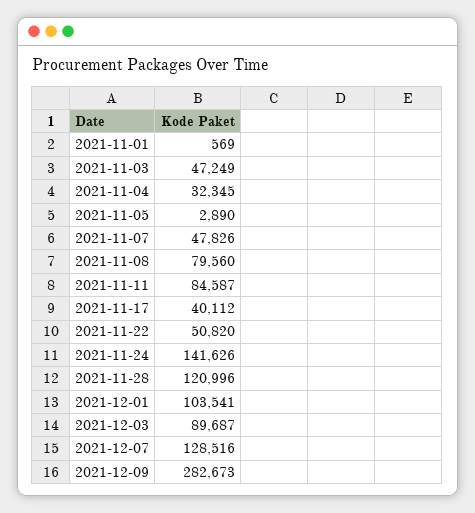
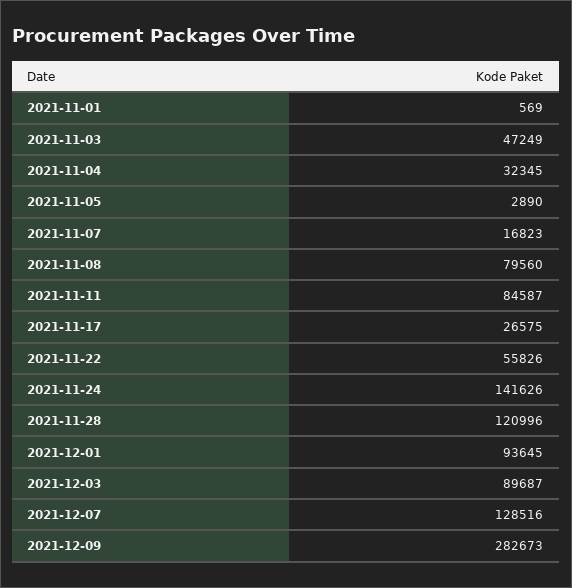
  {
    "2021-11-01": 569,
    "2021-11-03": 47249,
    "2021-11-04": 32345,
    "2021-11-05": 2890,
-   "2021-11-07": 47826,
+   "2021-11-07": 16823,
    "2021-11-08": 79560,
    "2021-11-11": 84587,
-   "2021-11-17": 40112,
+   "2021-11-17": 26575,
-   "2021-11-22": 50820,
+   "2021-11-22": 55826,
    "2021-11-24": 141626,
    "2021-11-28": 120996,
-   "2021-12-01": 103541,
+   "2021-12-01": 93645,
    "2021-12-03": 89687,
    "2021-12-07": 128516,
    "2021-12-09": 282673
  }

